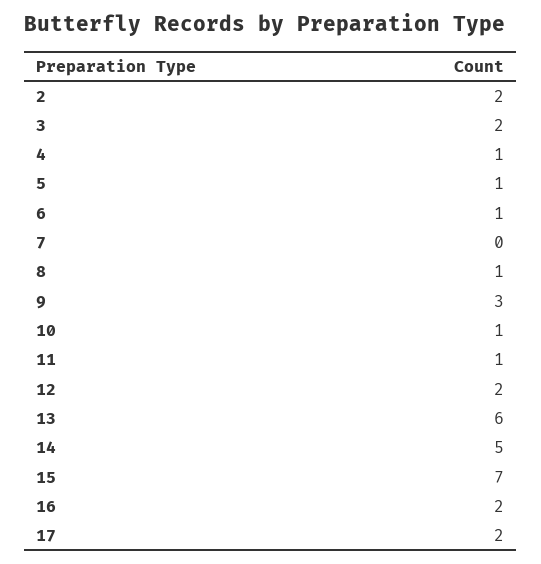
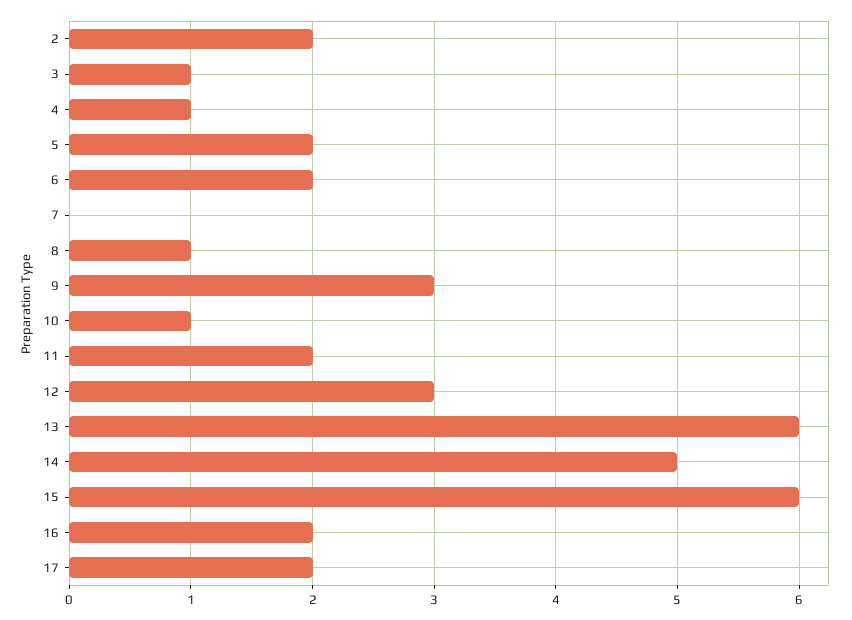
  {
    "2": 2,
-   "3": 2,
+   "3": 1,
    "4": 1,
-   "5": 1,
+   "5": 2,
-   "6": 1,
+   "6": 2,
    "7": 0,
    "8": 1,
    "9": 3,
    "10": 1,
-   "11": 1,
+   "11": 2,
-   "12": 2,
+   "12": 3,
    "13": 6,
    "14": 5,
-   "15": 7,
+   "15": 6,
    "16": 2,
    "17": 2
  }

